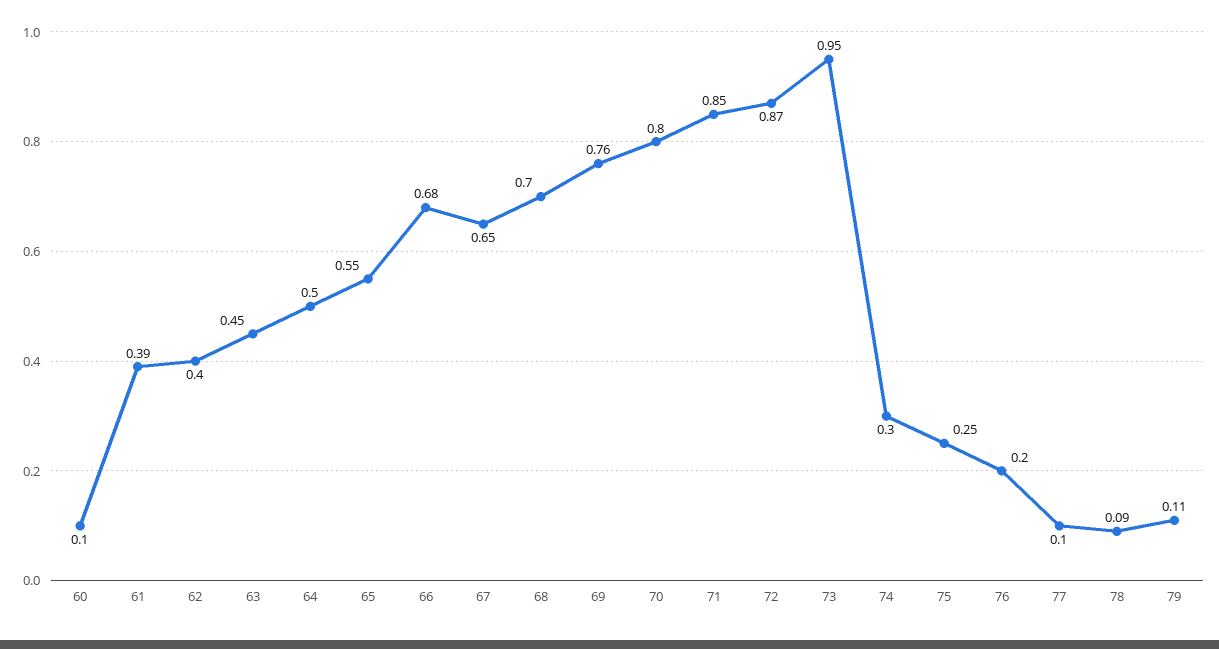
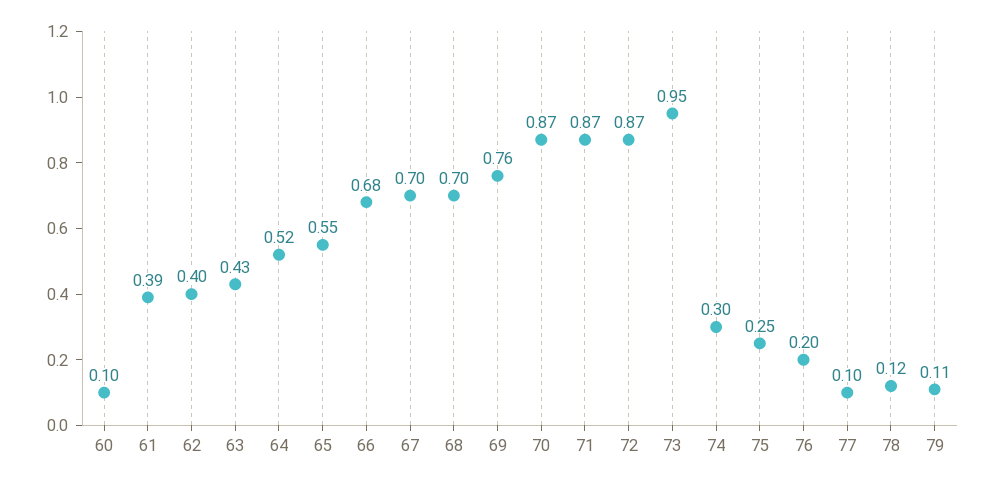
  {
    "60": 0.1,
    "61": 0.39,
    "62": 0.4,
-   "63": 0.45,
+   "63": 0.43,
-   "64": 0.5,
+   "64": 0.52,
    "65": 0.55,
    "66": 0.68,
-   "67": 0.65,
+   "67": 0.7,
    "68": 0.7,
    "69": 0.76,
-   "70": 0.8,
+   "70": 0.87,
-   "71": 0.85,
+   "71": 0.87,
    "72": 0.87,
    "73": 0.95,
    "74": 0.3,
    "75": 0.25,
    "76": 0.2,
    "77": 0.1,
-   "78": 0.09,
+   "78": 0.12,
    "79": 0.11
  }

